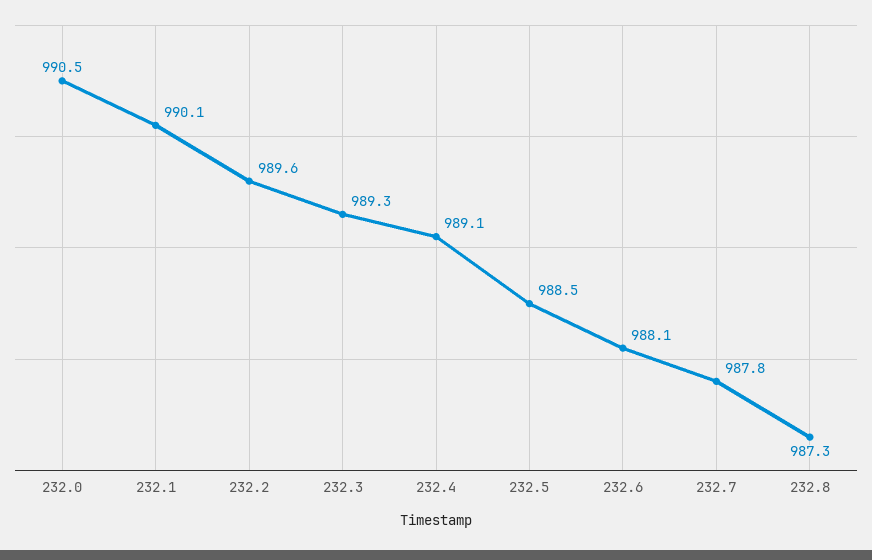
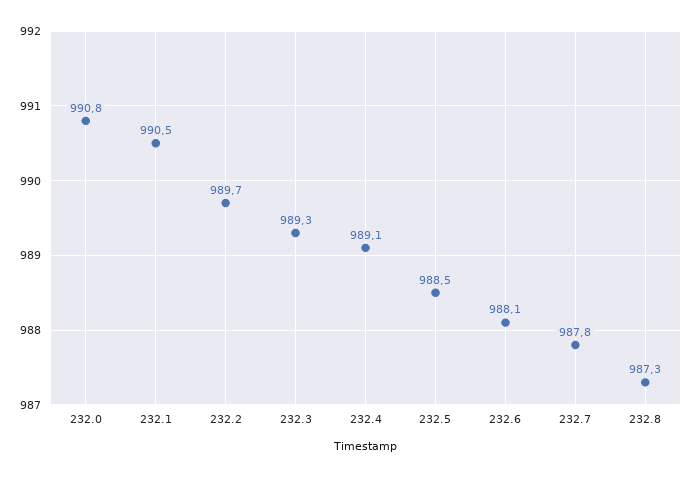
  {
-   "232.0": 990.5,
+   "232.0": 990.8,
-   "232.1": 990.1,
+   "232.1": 990.5,
-   "232.2": 989.6,
+   "232.2": 989.7,
    "232.3": 989.3,
    "232.4": 989.1,
    "232.5": 988.5,
    "232.6": 988.1,
    "232.7": 987.8,
    "232.8": 987.3
  }

